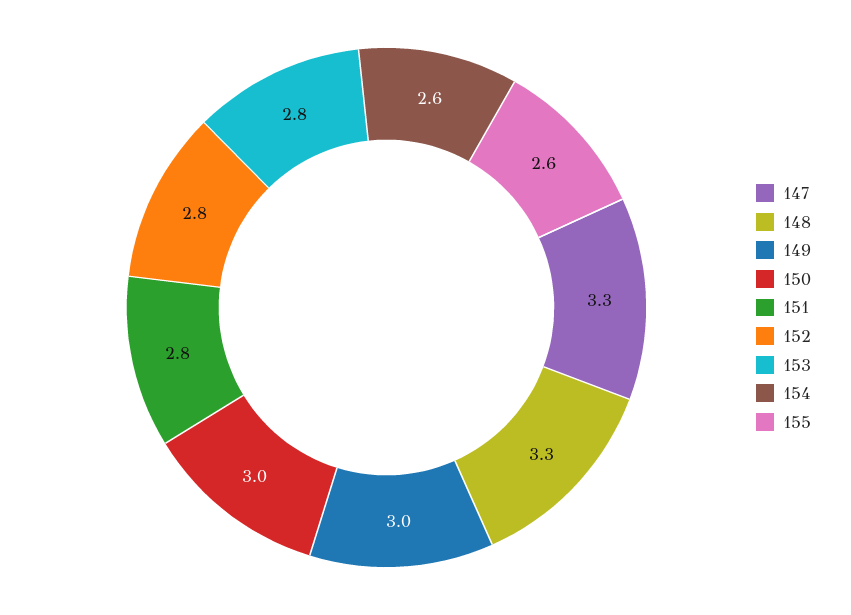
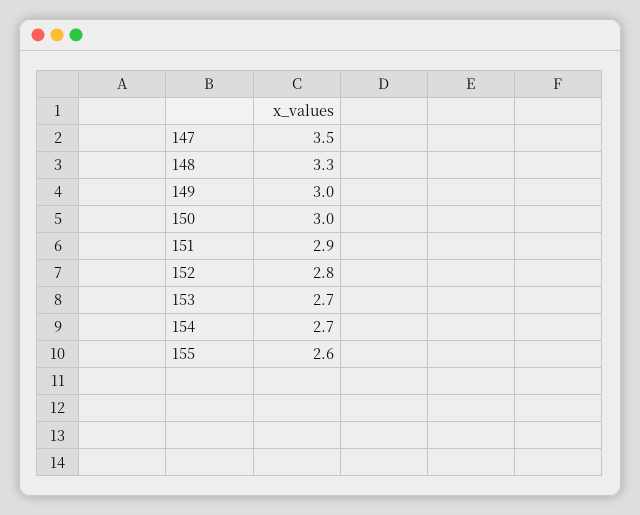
  {
-   "147": 3.3,
+   "147": 3.5,
    "148": 3.3,
    "149": 3,
    "150": 3,
-   "151": 2.8,
+   "151": 2.9,
    "152": 2.8,
-   "153": 2.8,
+   "153": 2.7,
-   "154": 2.6,
+   "154": 2.7,
    "155": 2.6
  }

